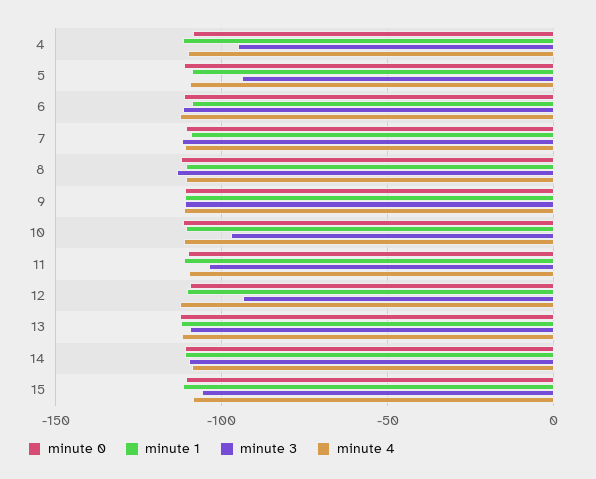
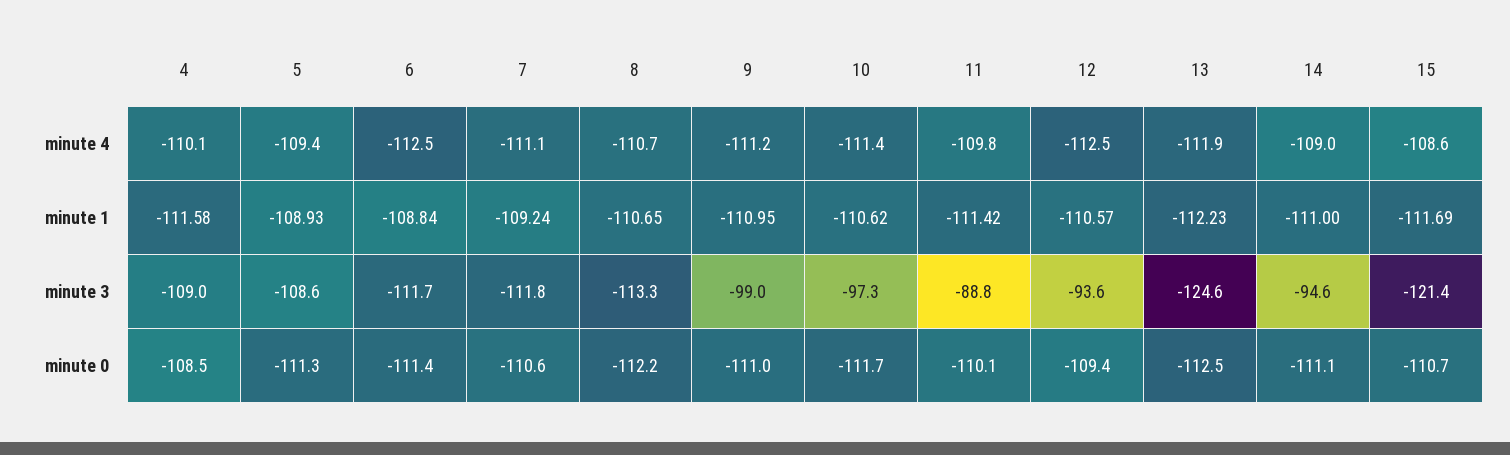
  {
    "minute 0": {
      "4": -108.5,
      "5": -111.3,
      "6": -111.4,
      "7": -110.6,
      "8": -112.2,
      "9": -111,
      "10": -111.7,
      "11": -110.1,
      "12": -109.4,
      "13": -112.5,
      "14": -111.1,
      "15": -110.7
    },
    "minute 1": {
      "4": -111.58,
      "5": -108.93,
      "6": -108.84,
      "7": -109.24,
      "8": -110.65,
      "9": -110.95,
      "10": -110.62,
      "11": -111.42,
      "12": -110.57,
      "13": -112.23,
      "14": -111,
      "15": -111.69
    },
    "minute 3": {
-     "4": -95,
+     "4": -109,
-     "5": -95,
+     "5": -108.6,
      "6": -111.7,
      "7": -111.8,
      "8": -113.3,
-     "9": -110,
+     "9": -99,
      "10": -97.3,
-     "11": -105,
+     "11": -88.8,
      "12": -93.6,
-     "13": -110,
+     "13": -124.6,
-     "14": -110,
+     "14": -94.6,
-     "15": -105
+     "15": -121.4
    },
    "minute 4": {
      "4": -110.1,
      "5": -109.4,
      "6": -112.5,
      "7": -111.1,
      "8": -110.7,
      "9": -111.2,
      "10": -111.4,
      "11": -109.8,
      "12": -112.5,
      "13": -111.9,
      "14": -109,
      "15": -108.6
    }
  }

